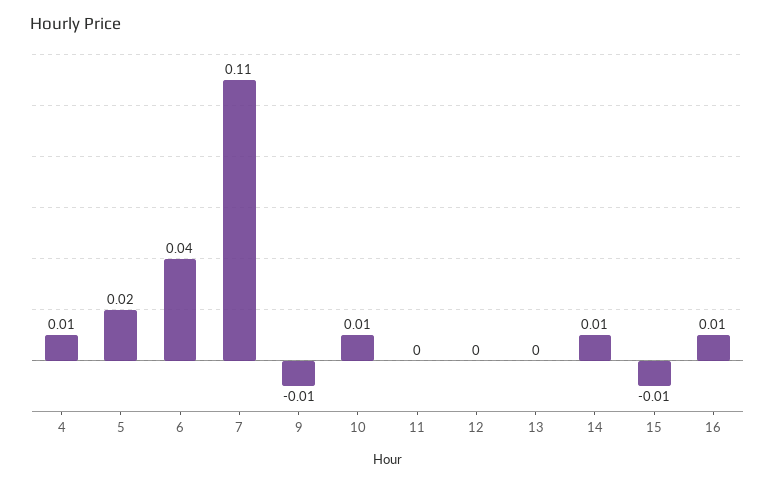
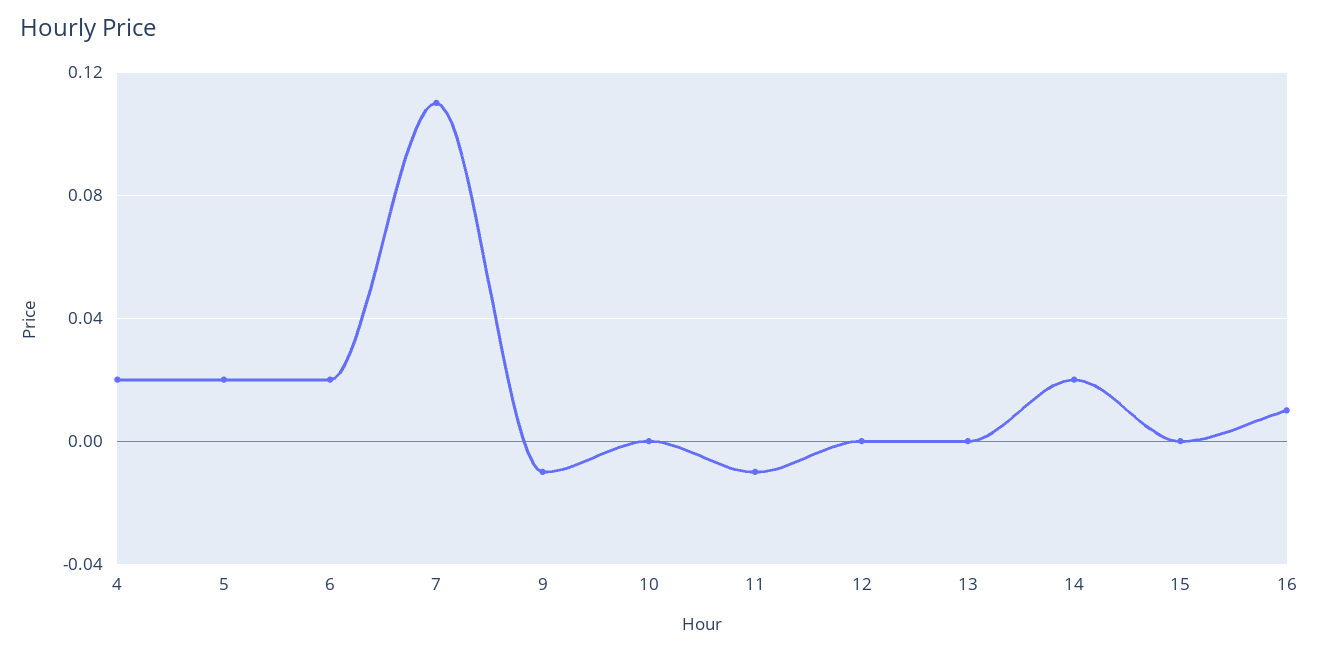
  {
-   "4": 0.01,
+   "4": 0.02,
    "5": 0.02,
-   "6": 0.04,
+   "6": 0.02,
    "7": 0.11,
    "9": -0.01,
-   "10": 0.01,
+   "10": 0,
-   "11": 0,
+   "11": -0.01,
    "12": 0,
    "13": 0,
-   "14": 0.01,
+   "14": 0.02,
-   "15": -0.01,
+   "15": 0,
    "16": 0.01
  }

